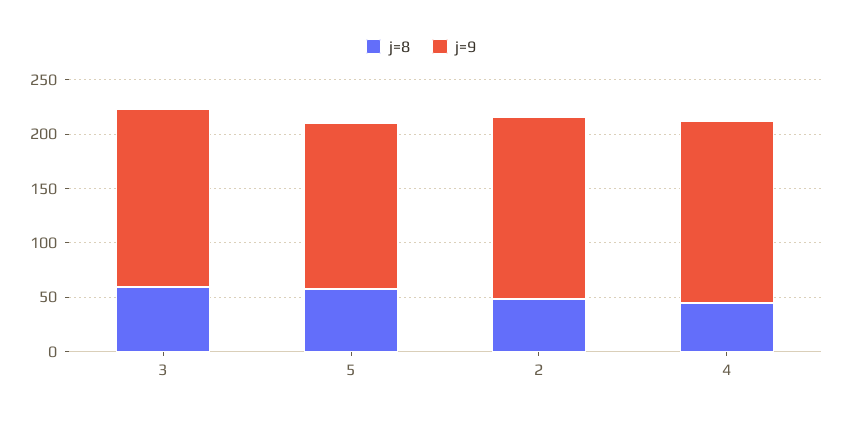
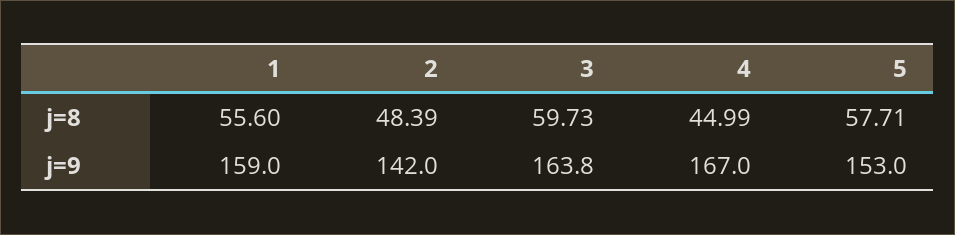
  {
    "j=8": {
      "3": 59.73,
      "5": 57.71,
      "2": 48.39,
-     "4": 44.99
+     "4": 44.99,
+     "1": 55.6
    },
    "j=9": {
      "3": 163.8,
      "5": 153,
-     "2": 170,
+     "2": 142,
-     "4": 167
+     "4": 167,
+     "1": 159
    }
  }

